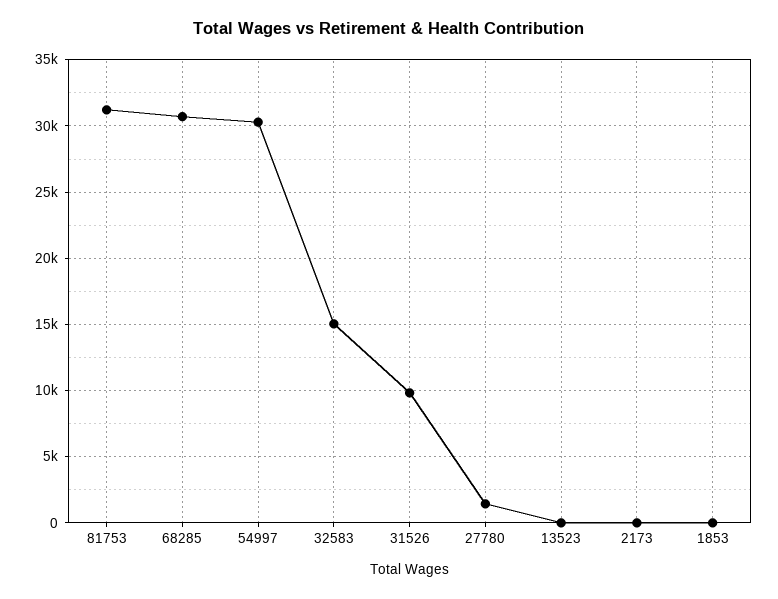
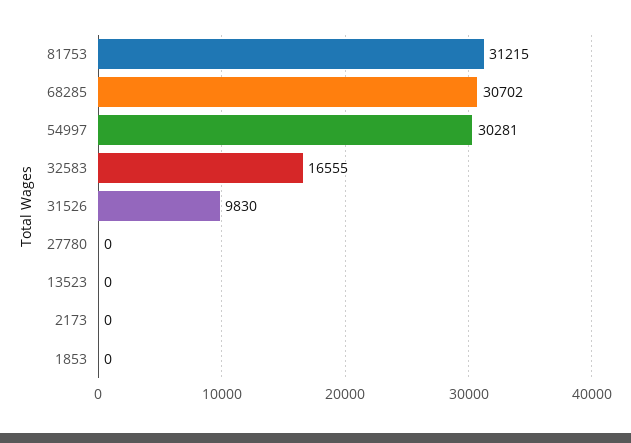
  {
    "81753": 31215,
    "68285": 30702,
    "54997": 30281,
-   "32583": 15000,
+   "32583": 16555,
    "31526": 9830,
-   "27780": 1500,
+   "27780": 0,
    "13523": 0,
    "2173": 0,
    "1853": 0
  }

